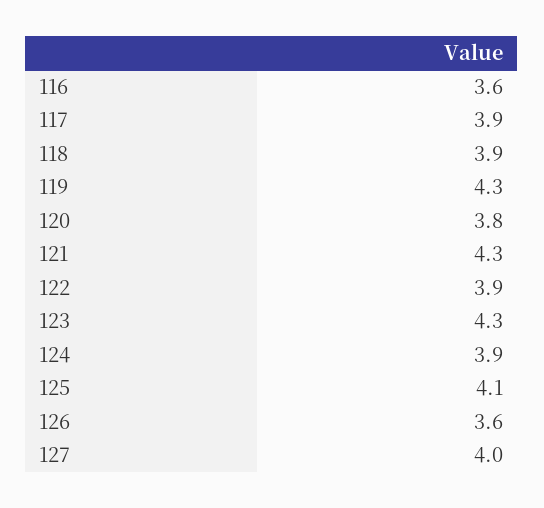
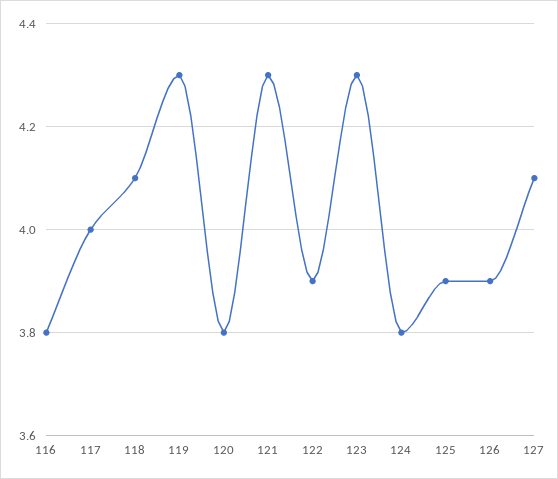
  {
-   "116": 3.6,
+   "116": 3.8,
-   "117": 3.9,
+   "117": 4,
-   "118": 3.9,
+   "118": 4.1,
    "119": 4.3,
    "120": 3.8,
    "121": 4.3,
    "122": 3.9,
    "123": 4.3,
-   "124": 3.9,
+   "124": 3.8,
-   "125": 4.1,
+   "125": 3.9,
-   "126": 3.6,
+   "126": 3.9,
-   "127": 4
+   "127": 4.1
  }

